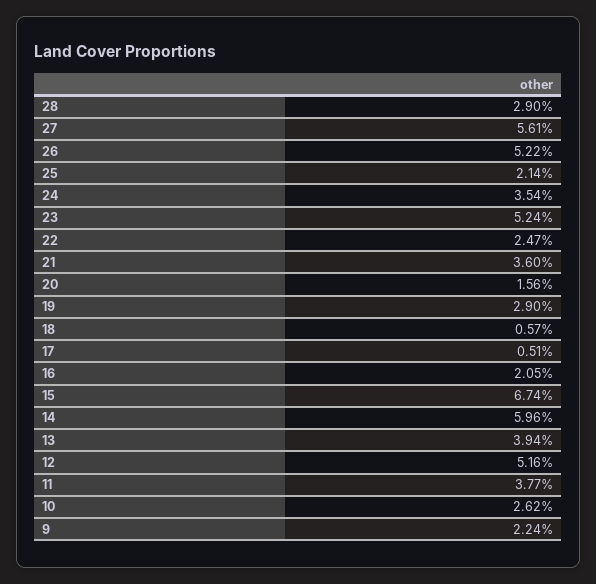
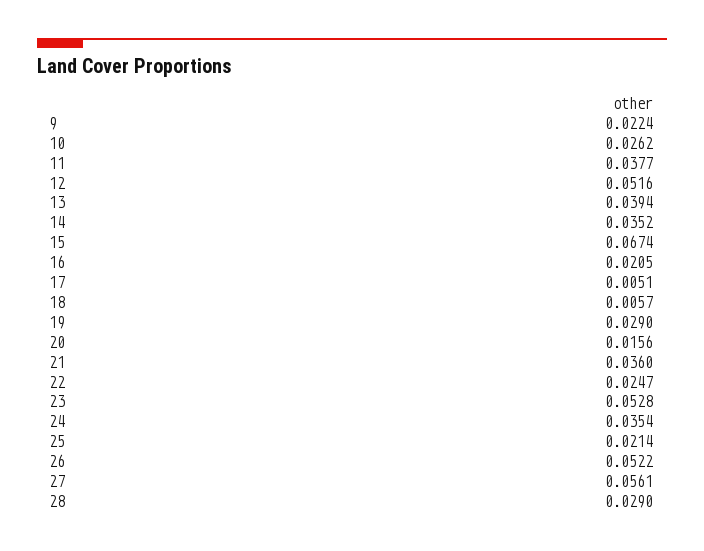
  {
    "28": 0.029,
    "27": 0.0561,
    "26": 0.0522,
    "25": 0.0214,
    "24": 0.0354,
-   "23": 0.0524,
+   "23": 0.0528,
    "22": 0.0247,
    "21": 0.036,
    "20": 0.0156,
    "19": 0.029,
    "18": 0.0057,
    "17": 0.0051,
    "16": 0.0205,
    "15": 0.0674,
-   "14": 0.0596,
+   "14": 0.0352,
    "13": 0.0394,
    "12": 0.0516,
    "11": 0.0377,
    "10": 0.0262,
    "9": 0.0224
  }

